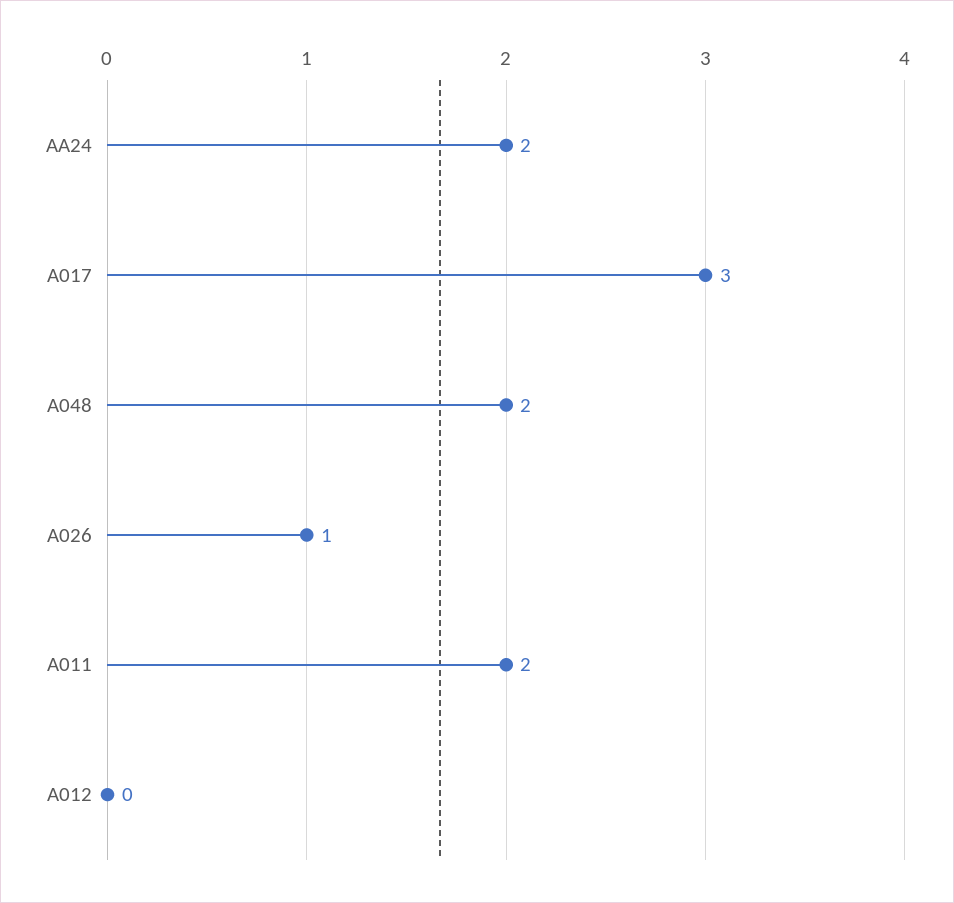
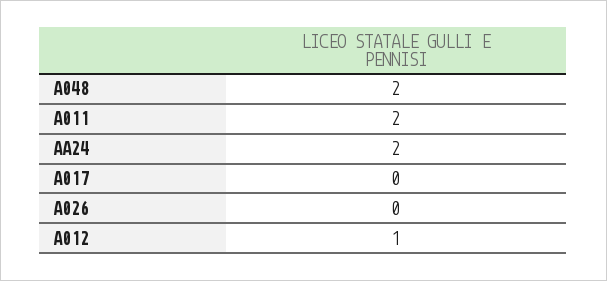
  {
    "AA24": 2,
-   "A017": 3,
+   "A017": 0,
    "A048": 2,
-   "A026": 1,
+   "A026": 0,
    "A011": 2,
-   "A012": 0
+   "A012": 1
  }

